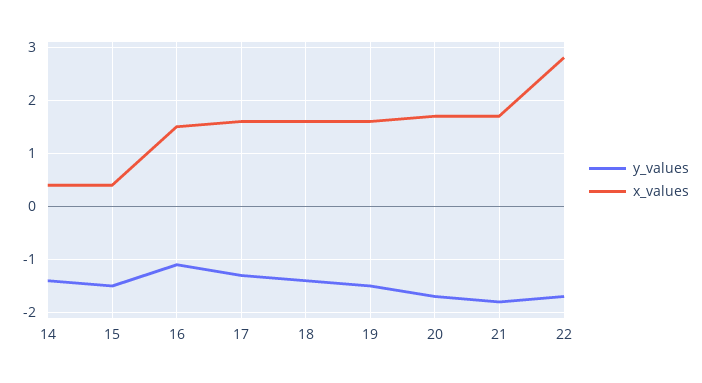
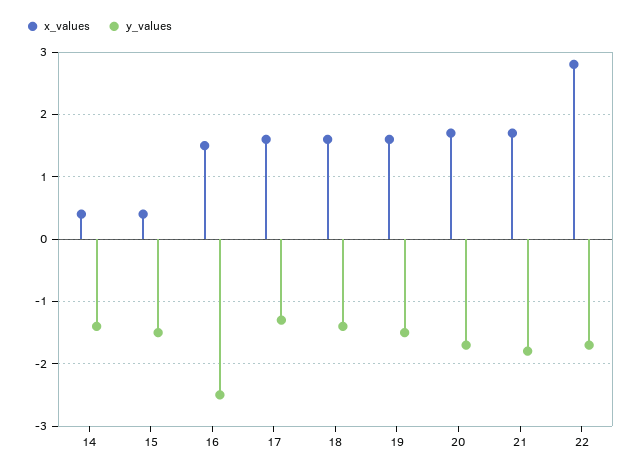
  {
    "y_values": {
      "14": -1.4,
      "15": -1.5,
-     "16": -1,
+     "16": -2.5,
      "17": -1.3,
      "18": -1.4,
      "19": -1.5,
      "20": -1.7,
      "21": -1.8,
      "22": -1.7
    },
    "x_values": {
      "14": 0.4,
      "15": 0.4,
      "16": 1.5,
      "17": 1.6,
      "18": 1.6,
      "19": 1.6,
      "20": 1.7,
      "21": 1.7,
      "22": 2.8
    }
  }

